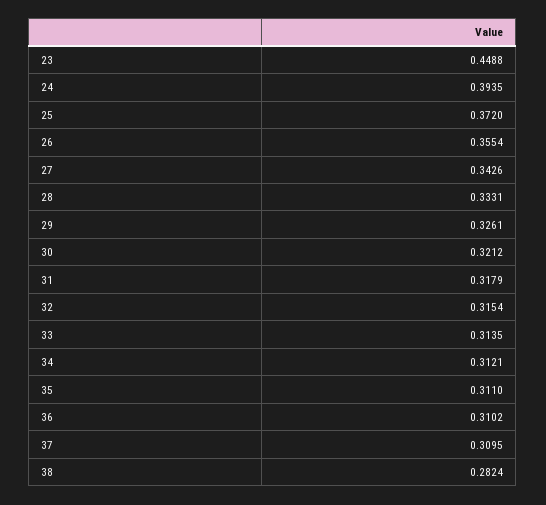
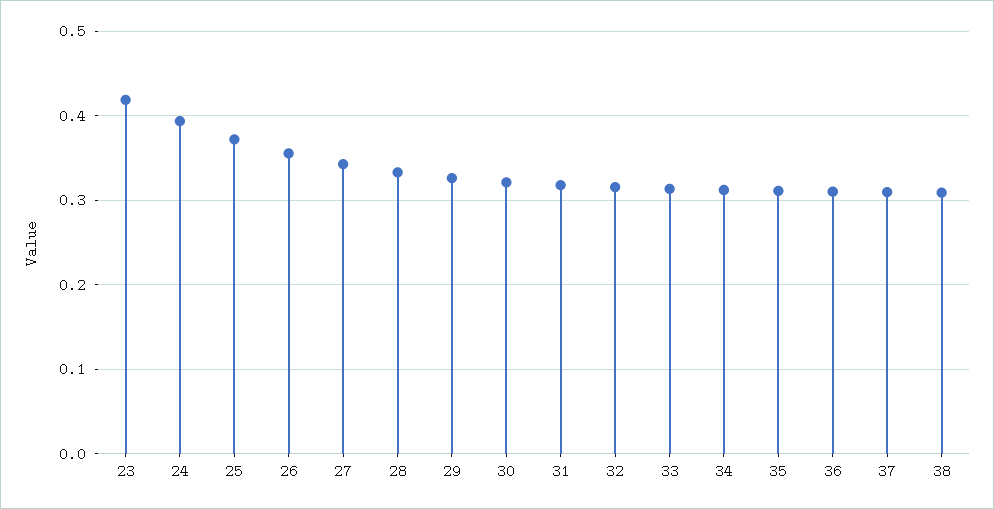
  {
-   "23": 0.4488,
+   "23": 0.42,
    "24": 0.3935,
    "25": 0.372,
    "26": 0.3554,
    "27": 0.3426,
    "28": 0.3331,
    "29": 0.3261,
    "30": 0.3212,
    "31": 0.3179,
    "32": 0.3154,
    "33": 0.3135,
    "34": 0.3121,
    "35": 0.311,
    "36": 0.3102,
    "37": 0.3095,
-   "38": 0.2824
+   "38": 0.31
  }

